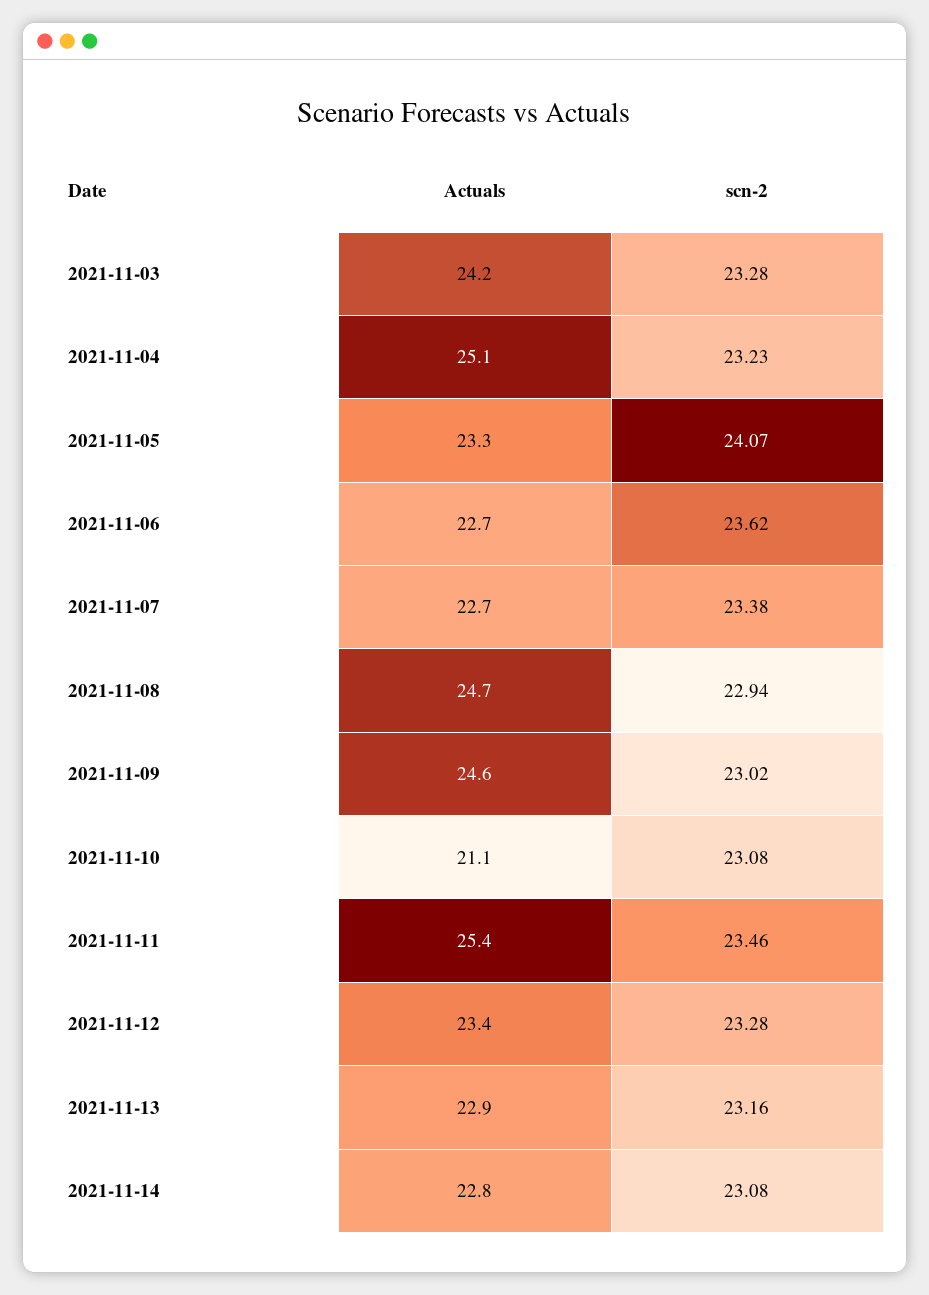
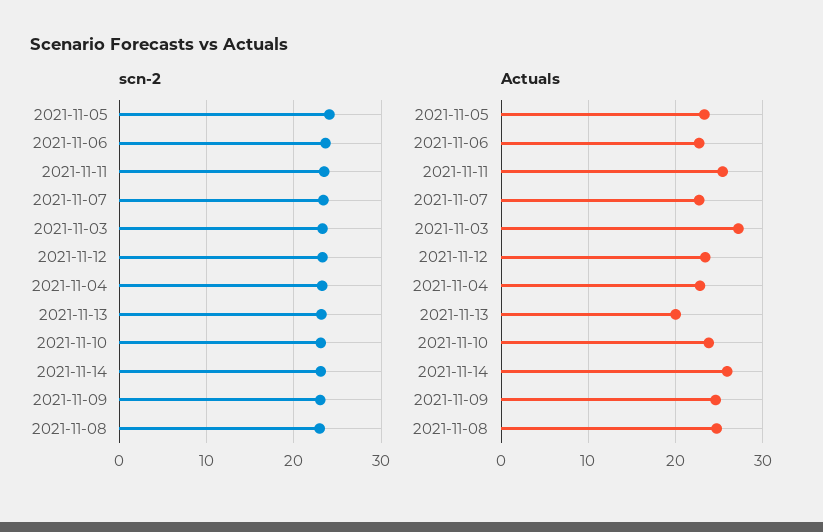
  {
    "Actuals": {
-     "2021-11-03": 24.2,
+     "2021-11-03": 27,
-     "2021-11-04": 25.1,
+     "2021-11-04": 23,
      "2021-11-05": 23.3,
      "2021-11-06": 22.7,
      "2021-11-07": 22.7,
      "2021-11-08": 24.7,
      "2021-11-09": 24.6,
-     "2021-11-10": 21.1,
+     "2021-11-10": 24,
      "2021-11-11": 25.4,
      "2021-11-12": 23.4,
-     "2021-11-13": 22.9,
+     "2021-11-13": 20,
-     "2021-11-14": 22.8
+     "2021-11-14": 26
    },
    "scn-2": {
      "2021-11-03": 23.28,
      "2021-11-04": 23.23,
      "2021-11-05": 24.07,
      "2021-11-06": 23.62,
      "2021-11-07": 23.38,
      "2021-11-08": 22.94,
      "2021-11-09": 23.02,
      "2021-11-10": 23.08,
      "2021-11-11": 23.46,
      "2021-11-12": 23.28,
      "2021-11-13": 23.16,
      "2021-11-14": 23.08
    }
  }

